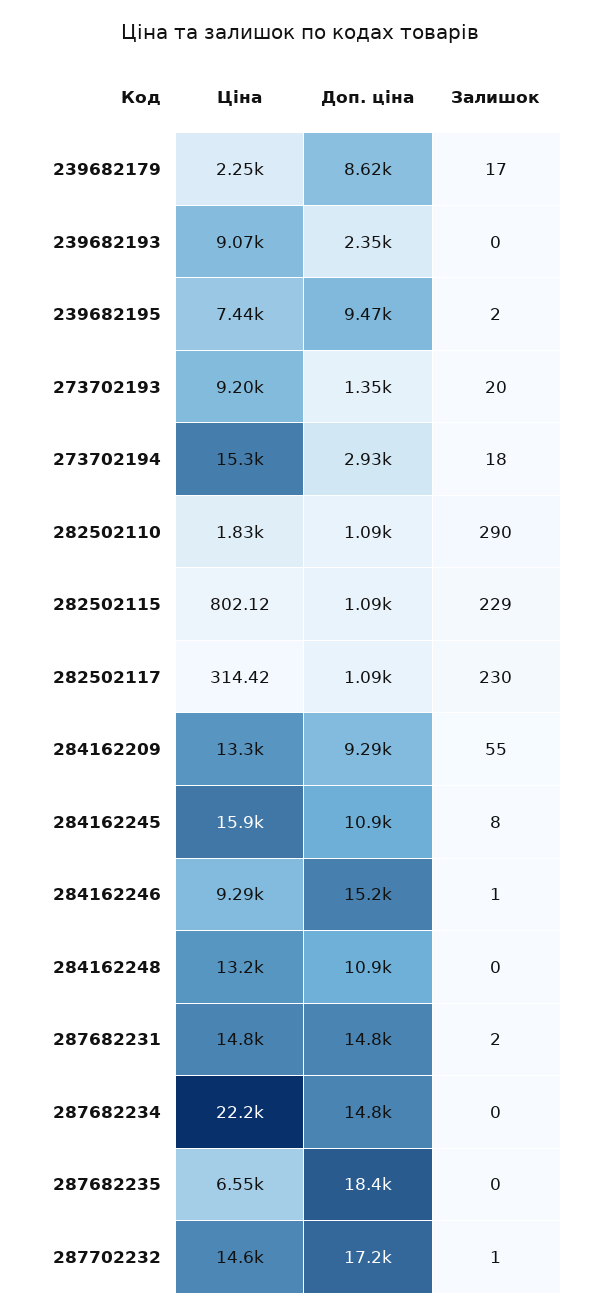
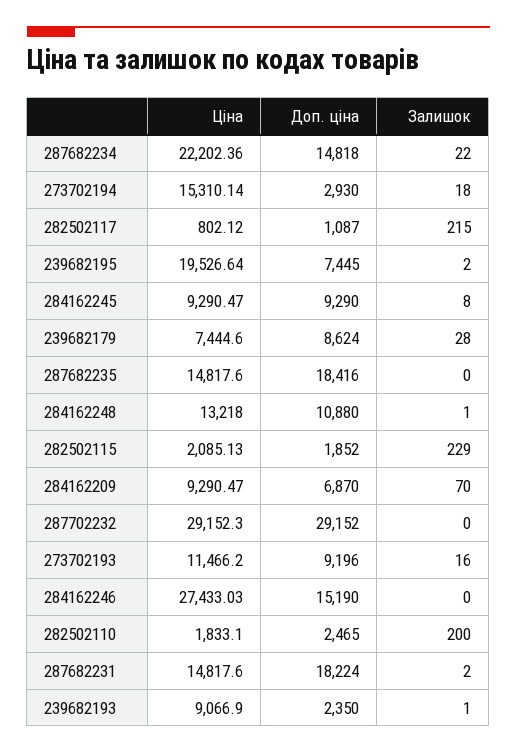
  {
    "Ціна": {
-     "239682179": 2250,
+     "239682179": 7444.6,
      "239682193": 9066.9,
-     "239682195": 7440,
+     "239682195": 19526.64,
-     "273702193": 9200,
+     "273702193": 11466.2,
      "273702194": 15310.14,
      "282502110": 1833.1,
-     "282502115": 802.12,
+     "282502115": 2085.13,
-     "282502117": 314.42,
+     "282502117": 802.12,
-     "284162209": 13300,
+     "284162209": 9290.47,
-     "284162245": 15900,
+     "284162245": 9290.47,
-     "284162246": 9290,
+     "284162246": 27433.03,
      "284162248": 13218,
      "287682231": 14817.6,
      "287682234": 22202.36,
-     "287682235": 6550,
+     "287682235": 14817.6,
-     "287702232": 14600
+     "287702232": 29152.3
    },
    "Доп. ціна": {
      "239682179": 8624,
      "239682193": 2350,
-     "239682195": 9470,
+     "239682195": 7445,
-     "273702193": 1350,
+     "273702193": 9196,
      "273702194": 2930,
-     "282502110": 1090,
+     "282502110": 2465,
-     "282502115": 1090,
+     "282502115": 1852,
      "282502117": 1087,
-     "284162209": 9290,
+     "284162209": 6870,
-     "284162245": 10900,
+     "284162245": 9290,
      "284162246": 15190,
      "284162248": 10880,
-     "287682231": 14800,
+     "287682231": 18224,
      "287682234": 14818,
      "287682235": 18416,
-     "287702232": 17200
+     "287702232": 29152
    },
    "Залишок": {
-     "239682179": 17,
+     "239682179": 28,
-     "239682193": 0,
+     "239682193": 1,
      "239682195": 2,
-     "273702193": 20,
+     "273702193": 16,
      "273702194": 18,
-     "282502110": 290,
+     "282502110": 200,
      "282502115": 229,
-     "282502117": 230,
+     "282502117": 215,
-     "284162209": 55,
+     "284162209": 70,
      "284162245": 8,
-     "284162246": 1,
+     "284162246": 0,
-     "284162248": 0,
+     "284162248": 1,
      "287682231": 2,
-     "287682234": 0,
+     "287682234": 22,
      "287682235": 0,
-     "287702232": 1
+     "287702232": 0
    }
  }

